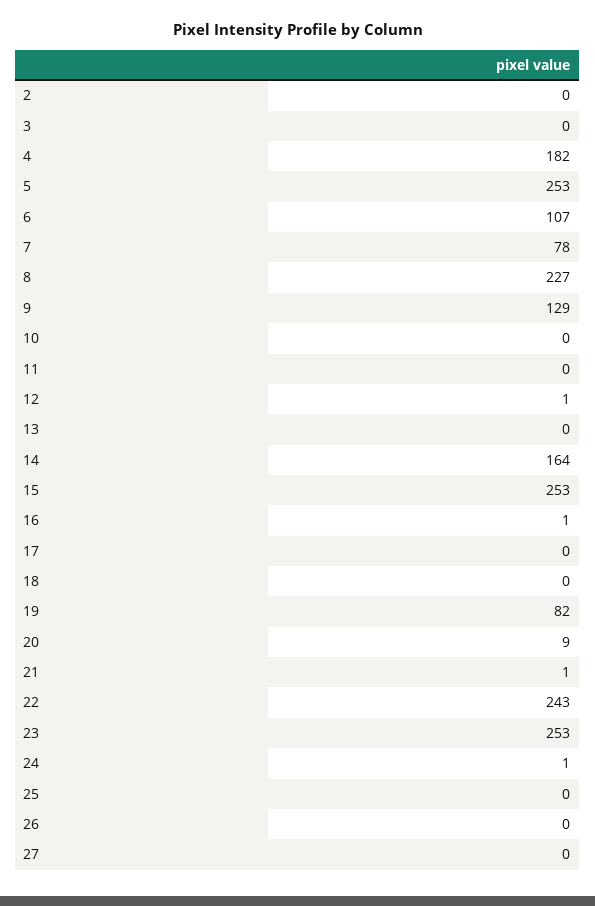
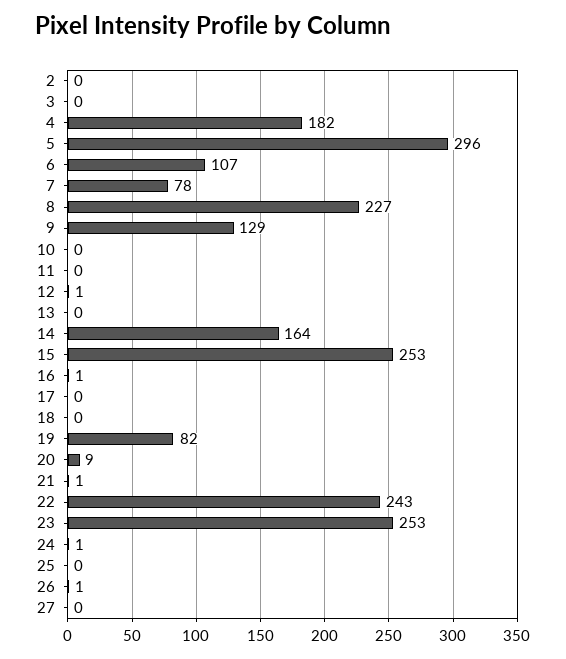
  {
    "2": 0,
    "3": 0,
    "4": 182,
-   "5": 253,
+   "5": 296,
    "6": 107,
    "7": 78,
    "8": 227,
    "9": 129,
    "10": 0,
    "11": 0,
    "12": 1,
    "13": 0,
    "14": 164,
    "15": 253,
    "16": 1,
    "17": 0,
    "18": 0,
    "19": 82,
    "20": 9,
    "21": 1,
    "22": 243,
    "23": 253,
    "24": 1,
    "25": 0,
-   "26": 0,
+   "26": 1,
    "27": 0
  }

